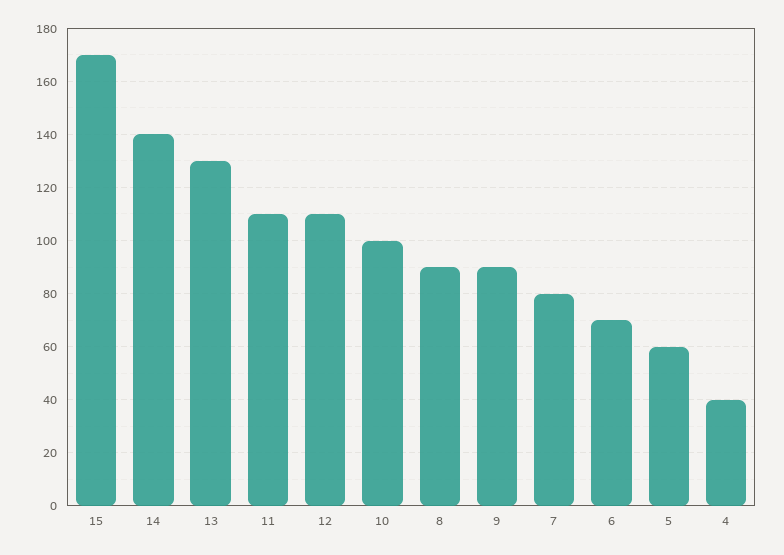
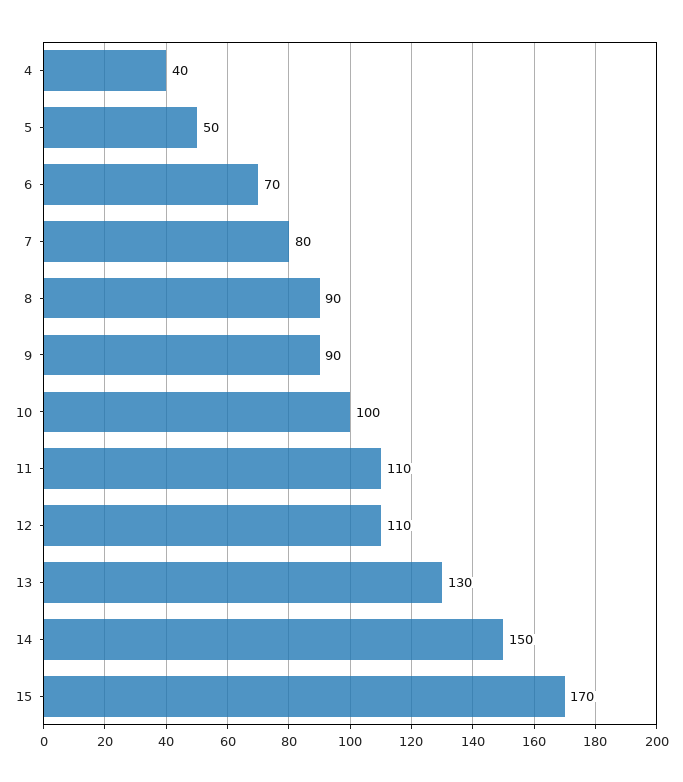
  {
    "15": 170,
-   "14": 140,
+   "14": 150,
    "13": 130,
    "11": 110,
    "12": 110,
    "10": 100,
    "8": 90,
    "9": 90,
    "7": 80,
    "6": 70,
-   "5": 60,
+   "5": 50,
    "4": 40
  }

